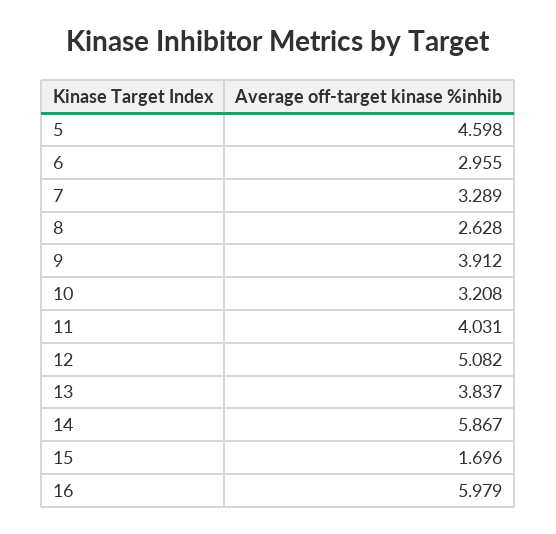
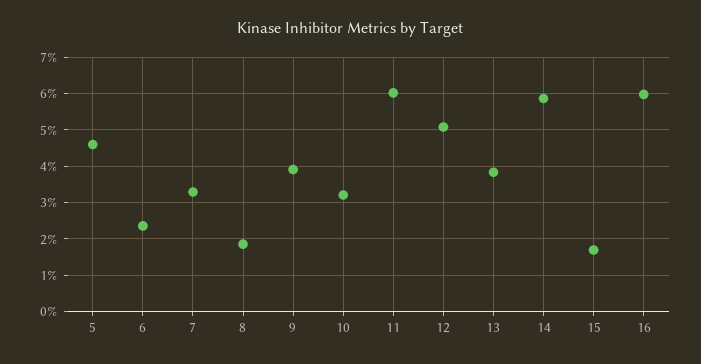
  {
    "5": 4.598,
-   "6": 2.955,
+   "6": 2.4,
    "7": 3.289,
-   "8": 2.628,
+   "8": 1.8,
    "9": 3.912,
    "10": 3.208,
-   "11": 4.031,
+   "11": 6,
    "12": 5.082,
    "13": 3.837,
    "14": 5.867,
    "15": 1.696,
    "16": 5.979
  }

